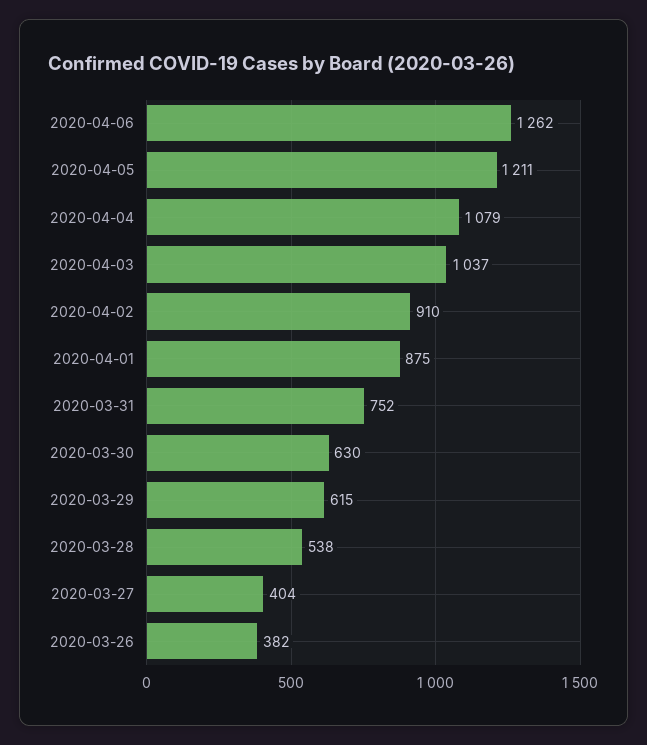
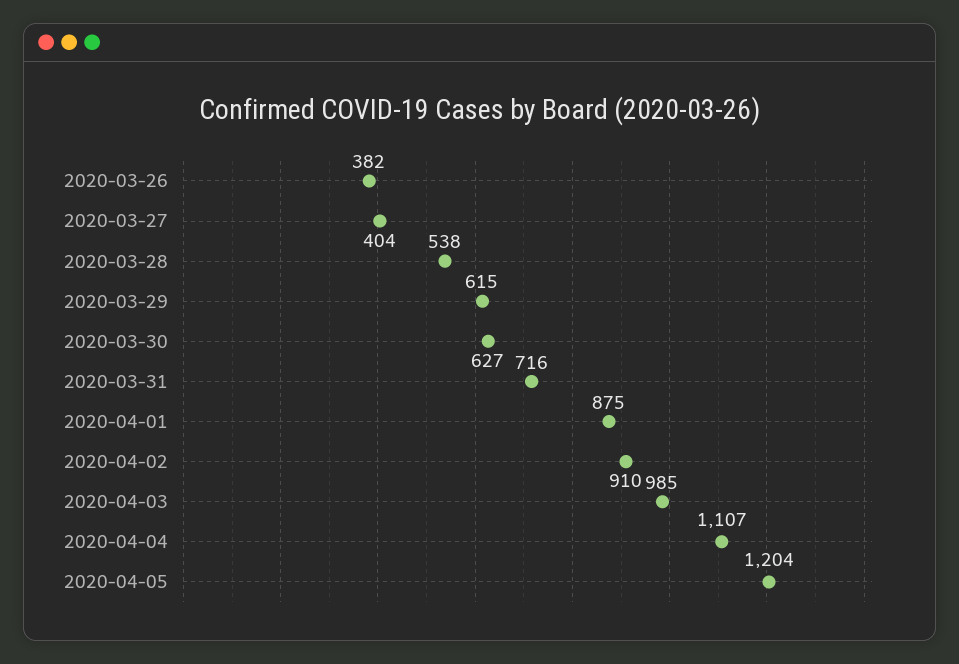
  {
-   "2020-04-06": 1262,
-   "2020-04-05": 1211,
+   "2020-04-05": 1204,
-   "2020-04-04": 1079,
+   "2020-04-04": 1107,
-   "2020-04-03": 1037,
+   "2020-04-03": 985,
    "2020-04-02": 910,
    "2020-04-01": 875,
-   "2020-03-31": 752,
+   "2020-03-31": 716,
-   "2020-03-30": 630,
+   "2020-03-30": 627,
    "2020-03-29": 615,
    "2020-03-28": 538,
    "2020-03-27": 404,
    "2020-03-26": 382
  }

